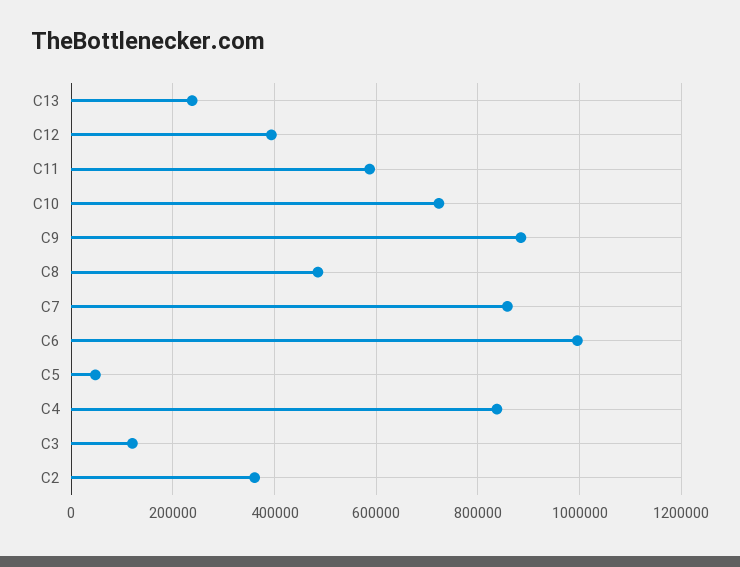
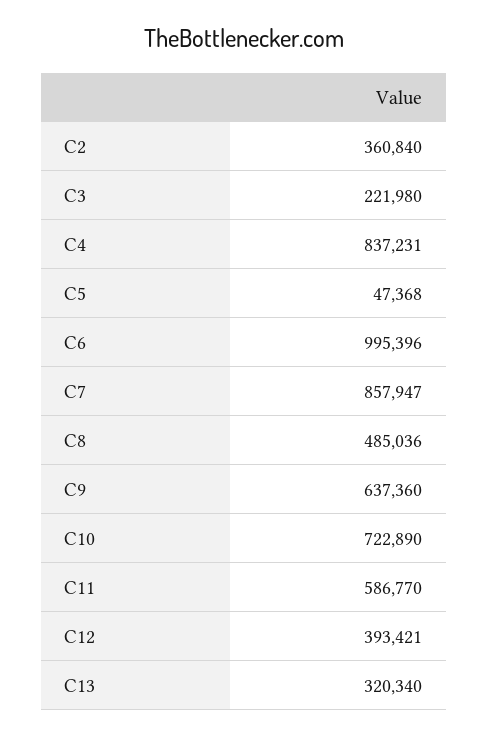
  {
-   "C13": 240000,
+   "C13": 320340,
    "C12": 393421,
    "C11": 586770,
    "C10": 722890,
-   "C9": 880000,
+   "C9": 637360,
    "C8": 485036,
    "C7": 857947,
    "C6": 995396,
    "C5": 47368,
    "C4": 837231,
-   "C3": 120000,
+   "C3": 221980,
    "C2": 360840
  }

